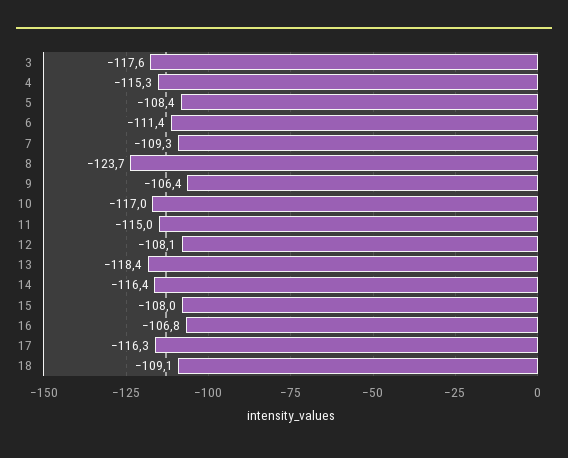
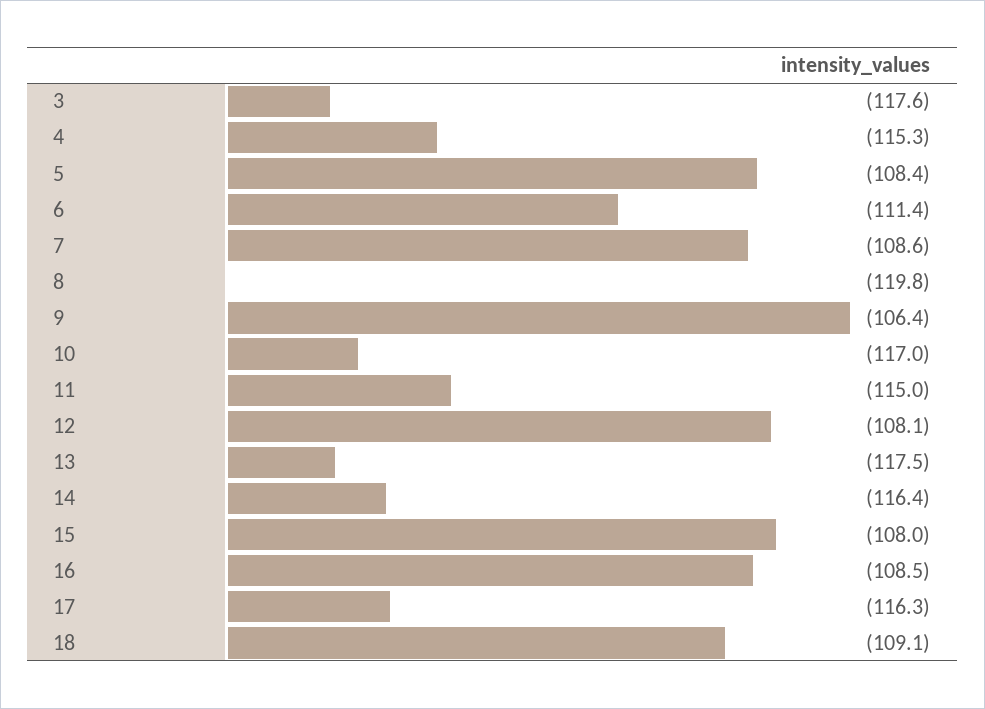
  {
    "3": -117.6,
    "4": -115.3,
    "5": -108.4,
    "6": -111.4,
-   "7": -109.3,
+   "7": -108.6,
-   "8": -123.7,
+   "8": -119.8,
    "9": -106.4,
    "10": -117,
    "11": -115,
    "12": -108.1,
-   "13": -118.4,
+   "13": -117.5,
    "14": -116.4,
    "15": -108,
-   "16": -106.8,
+   "16": -108.5,
    "17": -116.3,
    "18": -109.1
  }

